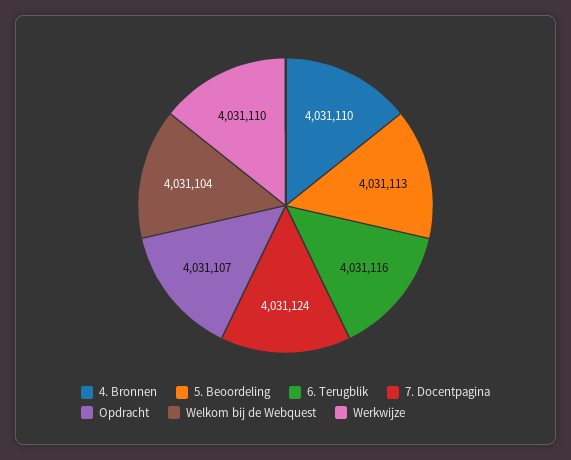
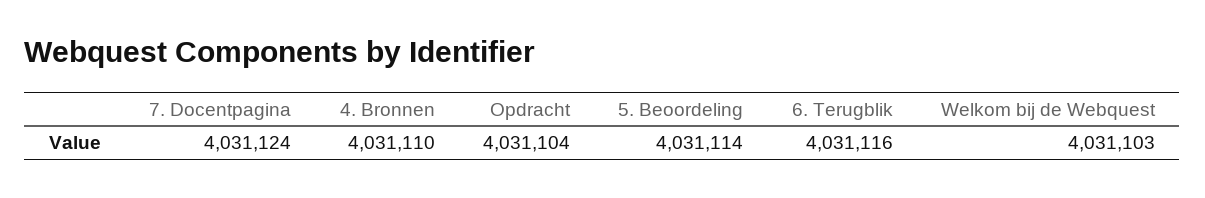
  {
    "4. Bronnen": 4031110,
-   "5. Beoordeling": 4031113,
+   "5. Beoordeling": 4031114,
    "6. Terugblik": 4031116,
    "7. Docentpagina": 4031124,
-   "Opdracht": 4031107,
+   "Opdracht": 4031104,
-   "Welkom bij de Webquest": 4031104,
+   "Welkom bij de Webquest": 4031103
-   "Werkwijze": 4031110
  }

